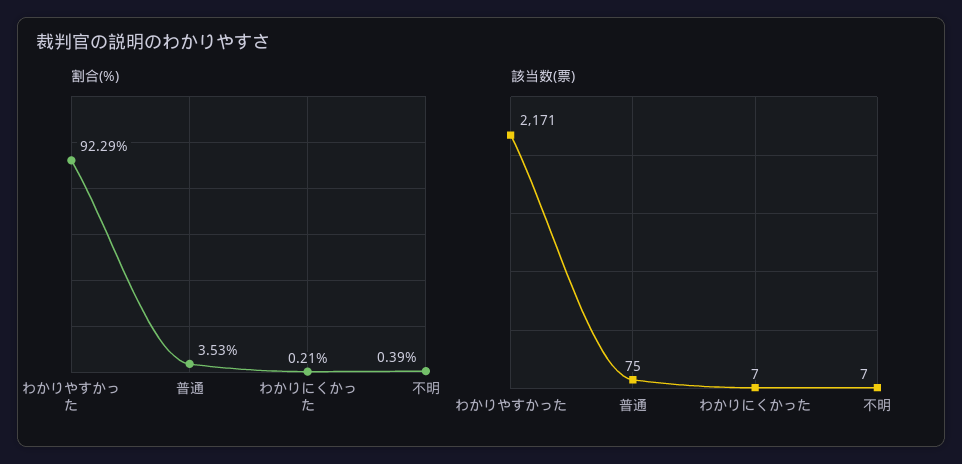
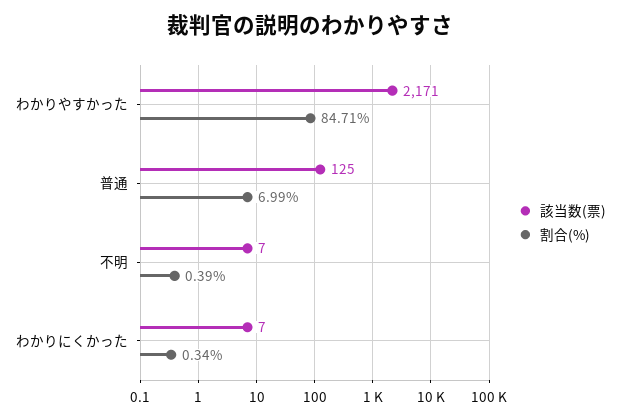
  {
    "割合(%)": {
-     "わかりやすかった": 92.29,
+     "わかりやすかった": 84.71,
-     "普通": 3.53,
+     "普通": 6.99,
-     "わかりにくかった": 0.21,
+     "わかりにくかった": 0.34,
      "不明": 0.39
    },
    "該当数(票)": {
      "わかりやすかった": 2171,
-     "普通": 75,
+     "普通": 125,
      "わかりにくかった": 7,
      "不明": 7
    }
  }

